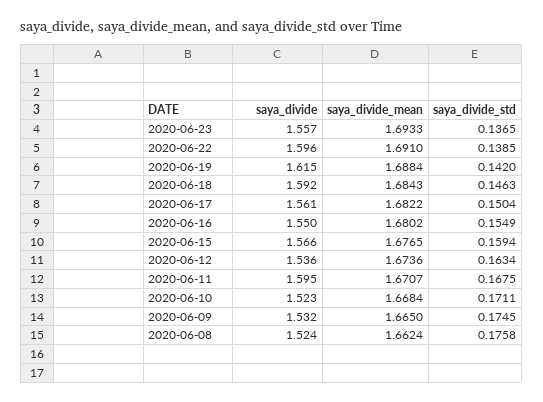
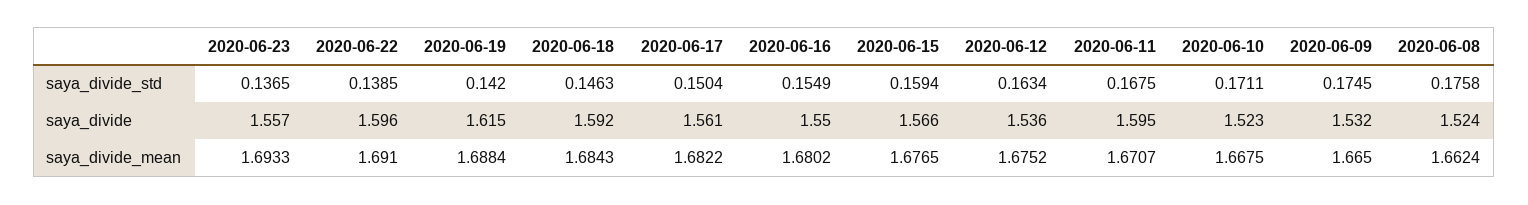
  {
    "saya_divide": {
      "2020-06-23": 1.557,
      "2020-06-22": 1.596,
      "2020-06-19": 1.615,
      "2020-06-18": 1.592,
      "2020-06-17": 1.561,
      "2020-06-16": 1.55,
      "2020-06-15": 1.566,
      "2020-06-12": 1.536,
      "2020-06-11": 1.595,
      "2020-06-10": 1.523,
      "2020-06-09": 1.532,
      "2020-06-08": 1.524
    },
    "saya_divide_mean": {
      "2020-06-23": 1.6933,
      "2020-06-22": 1.691,
      "2020-06-19": 1.6884,
      "2020-06-18": 1.6843,
      "2020-06-17": 1.6822,
      "2020-06-16": 1.6802,
      "2020-06-15": 1.6765,
-     "2020-06-12": 1.6736,
+     "2020-06-12": 1.6752,
      "2020-06-11": 1.6707,
-     "2020-06-10": 1.6684,
+     "2020-06-10": 1.6675,
      "2020-06-09": 1.665,
      "2020-06-08": 1.6624
    },
    "saya_divide_std": {
      "2020-06-23": 0.1365,
      "2020-06-22": 0.1385,
      "2020-06-19": 0.142,
      "2020-06-18": 0.1463,
      "2020-06-17": 0.1504,
      "2020-06-16": 0.1549,
      "2020-06-15": 0.1594,
      "2020-06-12": 0.1634,
      "2020-06-11": 0.1675,
      "2020-06-10": 0.1711,
      "2020-06-09": 0.1745,
      "2020-06-08": 0.1758
    }
  }

